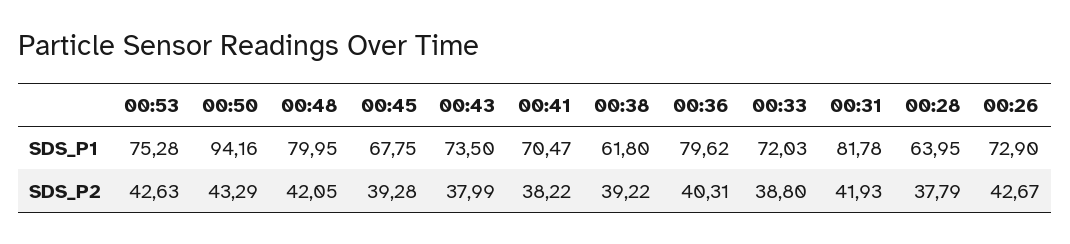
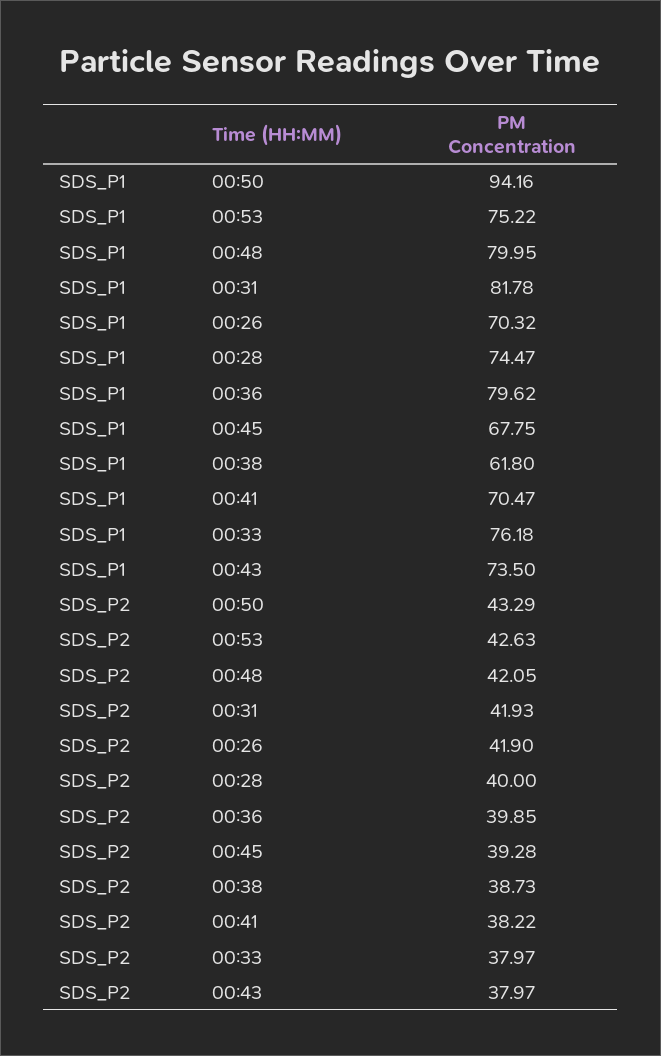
  {
    "00:53": {
-     "SDS_P1": 75.28,
+     "SDS_P1": 75.22,
      "SDS_P2": 42.63
    },
    "00:50": {
      "SDS_P1": 94.16,
      "SDS_P2": 43.29
    },
    "00:48": {
      "SDS_P1": 79.95,
      "SDS_P2": 42.05
    },
    "00:45": {
      "SDS_P1": 67.75,
      "SDS_P2": 39.28
    },
    "00:43": {
      "SDS_P1": 73.5,
-     "SDS_P2": 37.99
+     "SDS_P2": 37.97
    },
    "00:41": {
      "SDS_P1": 70.47,
      "SDS_P2": 38.22
    },
    "00:38": {
      "SDS_P1": 61.8,
-     "SDS_P2": 39.22
+     "SDS_P2": 38.73
    },
    "00:36": {
      "SDS_P1": 79.62,
-     "SDS_P2": 40.31
+     "SDS_P2": 39.85
    },
    "00:33": {
-     "SDS_P1": 72.03,
+     "SDS_P1": 76.18,
-     "SDS_P2": 38.8
+     "SDS_P2": 37.97
    },
    "00:31": {
      "SDS_P1": 81.78,
      "SDS_P2": 41.93
    },
    "00:28": {
-     "SDS_P1": 63.95,
+     "SDS_P1": 74.47,
-     "SDS_P2": 37.79
+     "SDS_P2": 40
    },
    "00:26": {
-     "SDS_P1": 72.9,
+     "SDS_P1": 70.32,
-     "SDS_P2": 42.67
+     "SDS_P2": 41.9
    }
  }

